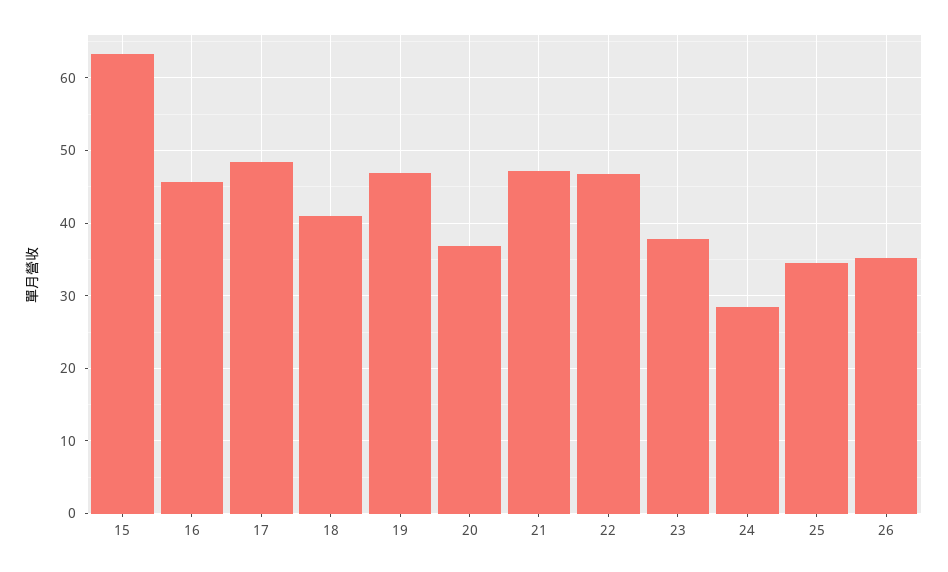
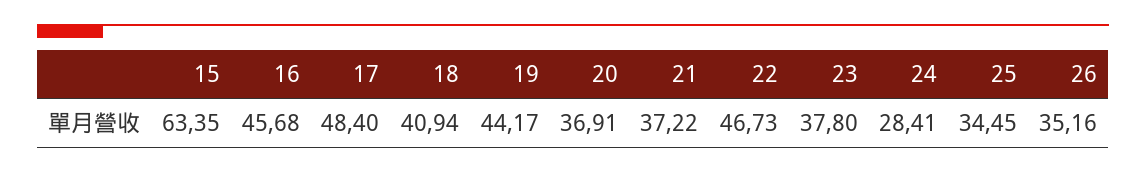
  {
    "15": 63.35,
    "16": 45.68,
    "17": 48.4,
    "18": 40.94,
-   "19": 47,
+   "19": 44.17,
    "20": 36.91,
-   "21": 47,
+   "21": 37.22,
    "22": 46.73,
    "23": 37.8,
    "24": 28.41,
    "25": 34.45,
    "26": 35.16
  }

